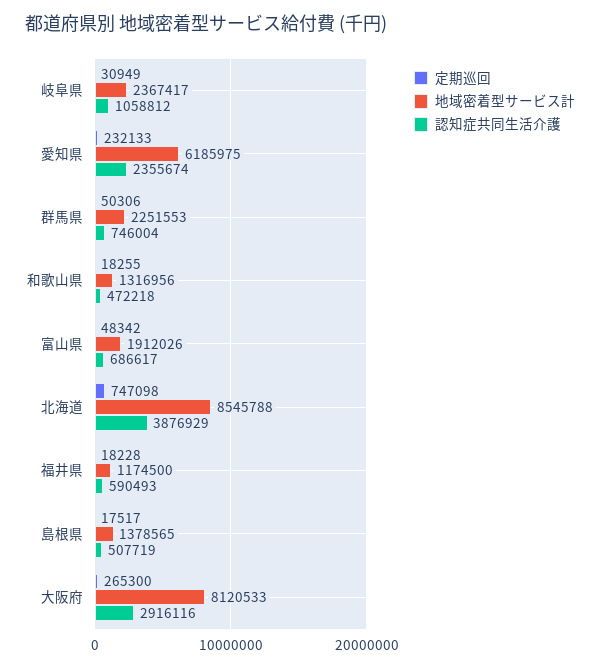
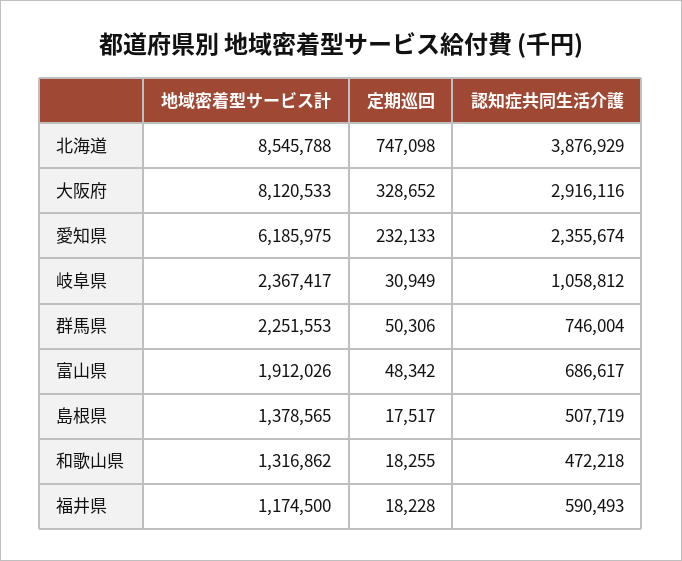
  {
    "定期巡回": {
      "岐阜県": 30949,
      "愛知県": 232133,
      "群馬県": 50306,
      "和歌山県": 18255,
      "富山県": 48342,
      "北海道": 747098,
      "福井県": 18228,
      "島根県": 17517,
-     "大阪府": 265300
+     "大阪府": 328652
    },
    "地域密着型サービス計": {
      "岐阜県": 2367417,
      "愛知県": 6185975,
      "群馬県": 2251553,
-     "和歌山県": 1316956,
+     "和歌山県": 1316862,
      "富山県": 1912026,
      "北海道": 8545788,
      "福井県": 1174500,
      "島根県": 1378565,
      "大阪府": 8120533
    },
    "認知症共同生活介護": {
      "岐阜県": 1058812,
      "愛知県": 2355674,
      "群馬県": 746004,
      "和歌山県": 472218,
      "富山県": 686617,
      "北海道": 3876929,
      "福井県": 590493,
      "島根県": 507719,
      "大阪府": 2916116
    }
  }

